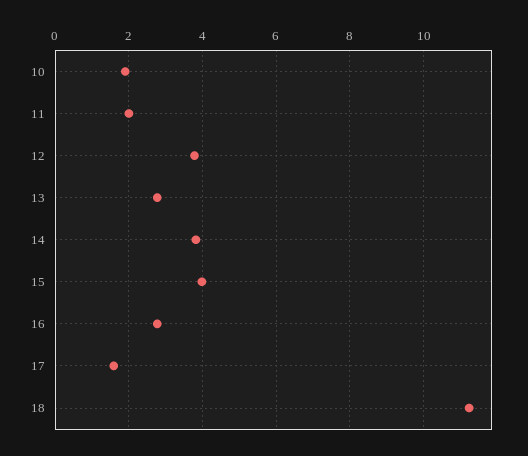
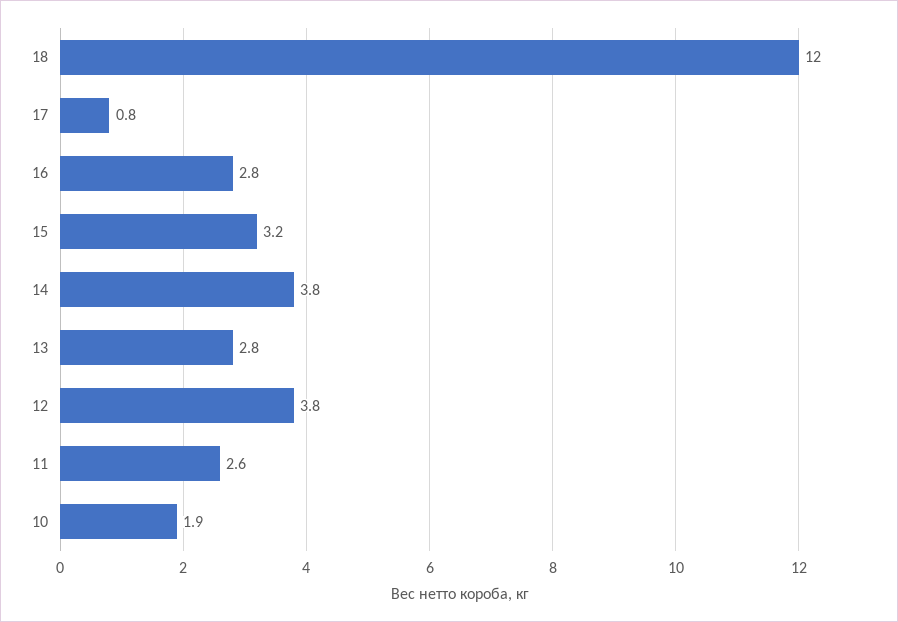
  {
    "10": 1.9,
-   "11": 2,
+   "11": 2.6,
    "12": 3.8,
    "13": 2.8,
    "14": 3.8,
-   "15": 4,
+   "15": 3.2,
    "16": 2.8,
-   "17": 1.6,
+   "17": 0.8,
-   "18": 11.2
+   "18": 12
  }

